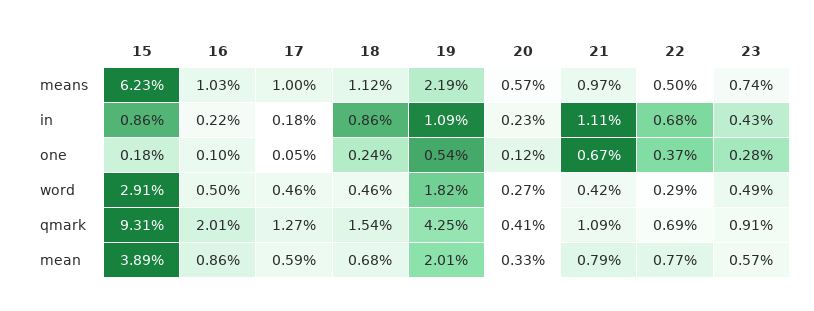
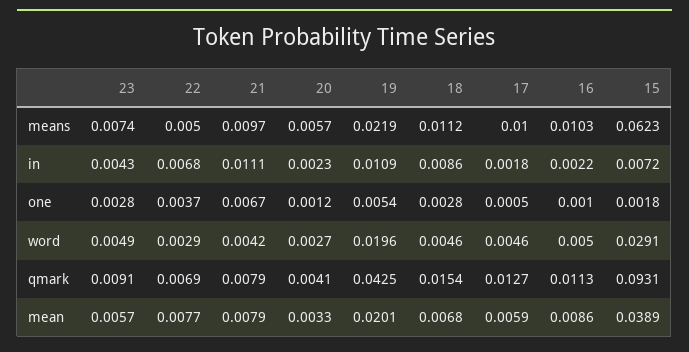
  {
    "15": {
      "means": 0.0623,
-     "in": 0.0086,
+     "in": 0.0072,
      "one": 0.0018,
      "word": 0.0291,
      "qmark": 0.0931,
      "mean": 0.0389
    },
    "16": {
      "means": 0.0103,
      "in": 0.0022,
      "one": 0.001,
      "word": 0.005,
-     "qmark": 0.0201,
+     "qmark": 0.0113,
      "mean": 0.0086
    },
    "17": {
      "means": 0.01,
      "in": 0.0018,
      "one": 0.0005,
      "word": 0.0046,
      "qmark": 0.0127,
      "mean": 0.0059
    },
    "18": {
      "means": 0.0112,
      "in": 0.0086,
-     "one": 0.0024,
+     "one": 0.0028,
      "word": 0.0046,
      "qmark": 0.0154,
      "mean": 0.0068
    },
    "19": {
      "means": 0.0219,
      "in": 0.0109,
      "one": 0.0054,
-     "word": 0.0182,
+     "word": 0.0196,
      "qmark": 0.0425,
      "mean": 0.0201
    },
    "20": {
      "means": 0.0057,
      "in": 0.0023,
      "one": 0.0012,
      "word": 0.0027,
      "qmark": 0.0041,
      "mean": 0.0033
    },
    "21": {
      "means": 0.0097,
      "in": 0.0111,
      "one": 0.0067,
      "word": 0.0042,
-     "qmark": 0.0109,
+     "qmark": 0.0079,
      "mean": 0.0079
    },
    "22": {
      "means": 0.005,
      "in": 0.0068,
      "one": 0.0037,
      "word": 0.0029,
      "qmark": 0.0069,
      "mean": 0.0077
    },
    "23": {
      "means": 0.0074,
      "in": 0.0043,
      "one": 0.0028,
      "word": 0.0049,
      "qmark": 0.0091,
      "mean": 0.0057
    }
  }

